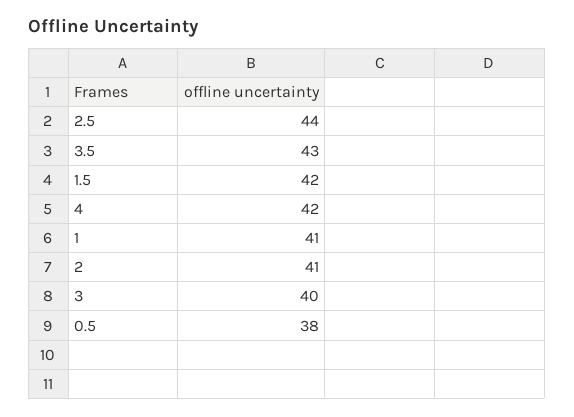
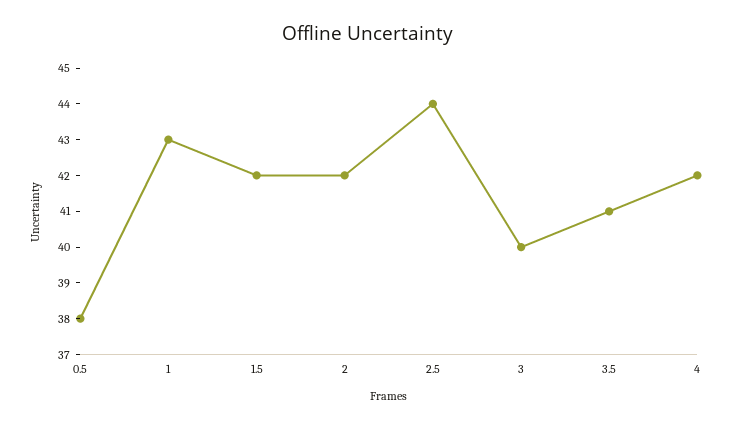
  {
    "2.5": 44,
-   "3.5": 43,
+   "3.5": 41,
    "1.5": 42,
    "4": 42,
-   "1": 41,
+   "1": 43,
-   "2": 41,
+   "2": 42,
    "3": 40,
    "0.5": 38
  }

